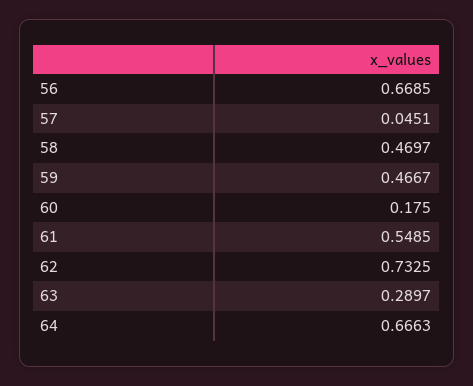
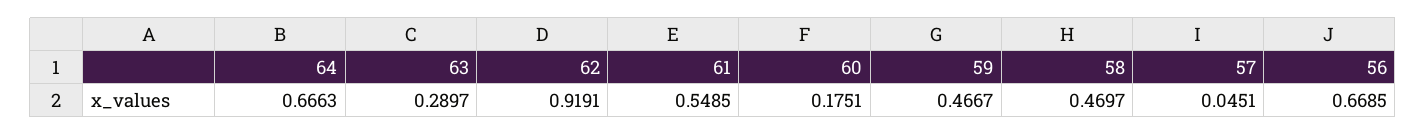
  {
    "56": 0.6685,
    "57": 0.0451,
    "58": 0.4697,
    "59": 0.4667,
-   "60": 0.175,
+   "60": 0.1751,
    "61": 0.5485,
-   "62": 0.7325,
+   "62": 0.9191,
    "63": 0.2897,
    "64": 0.6663
  }

